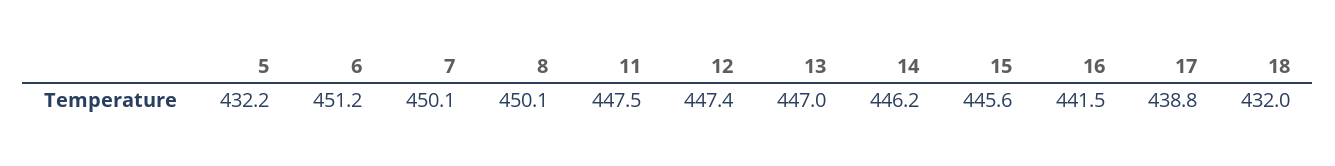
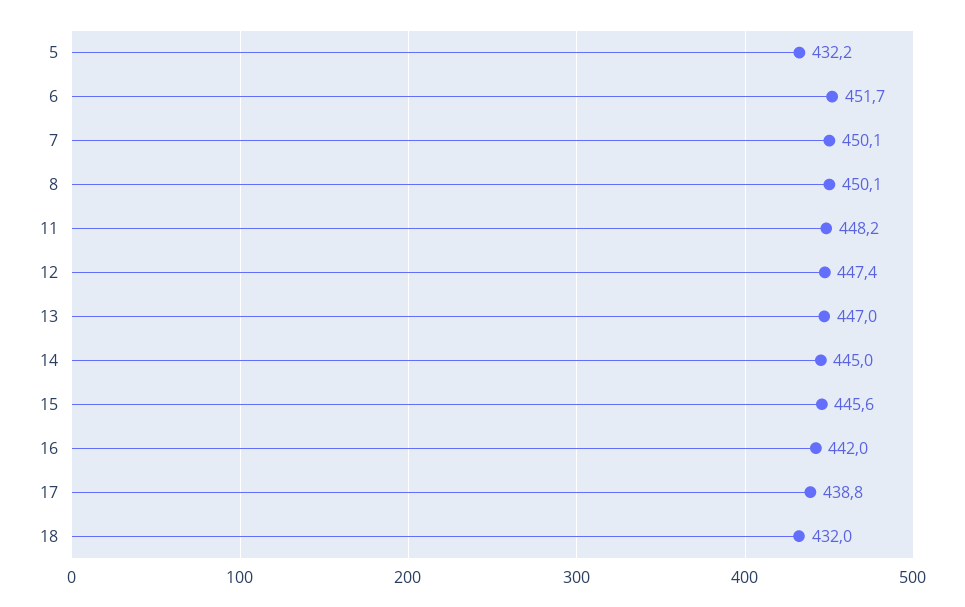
  {
    "5": 432.2,
-   "6": 451.2,
+   "6": 451.7,
    "7": 450.1,
    "8": 450.1,
-   "11": 447.5,
+   "11": 448.2,
    "12": 447.4,
    "13": 447,
-   "14": 446.2,
+   "14": 445,
    "15": 445.6,
-   "16": 441.5,
+   "16": 442,
    "17": 438.8,
    "18": 432
  }

